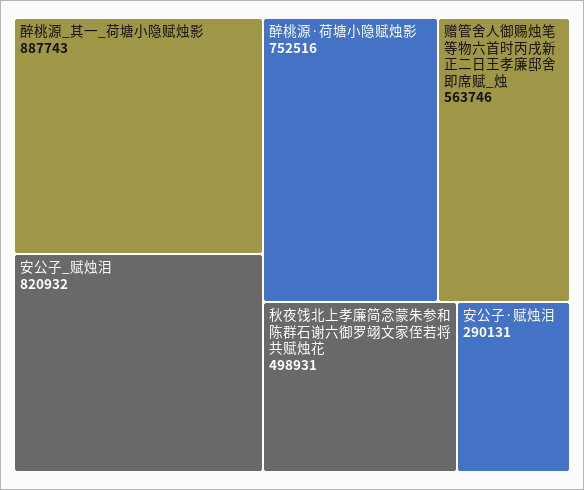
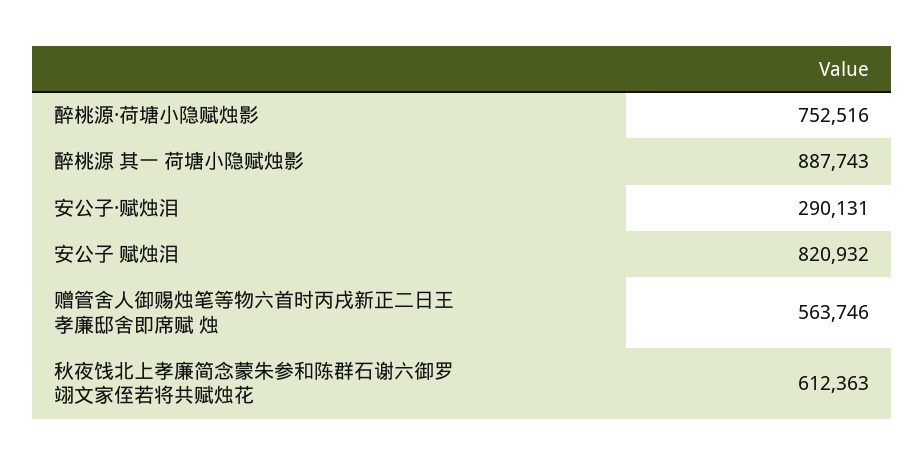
  {
    "醉桃源_其一_荷塘小隐赋烛影": 887743,
    "安公子_赋烛泪": 820932,
    "醉桃源·荷塘小隐赋烛影": 752516,
    "赠管舍人御赐烛笔等物六首时丙戌新正二日王孝廉邸舍即席赋_烛": 563746,
-   "秋夜饯北上孝廉简念蒙朱参和陈群石谢六御罗翊文家侄若将共赋烛花": 498931,
+   "秋夜饯北上孝廉简念蒙朱参和陈群石谢六御罗翊文家侄若将共赋烛花": 612363,
    "安公子·赋烛泪": 290131
  }

